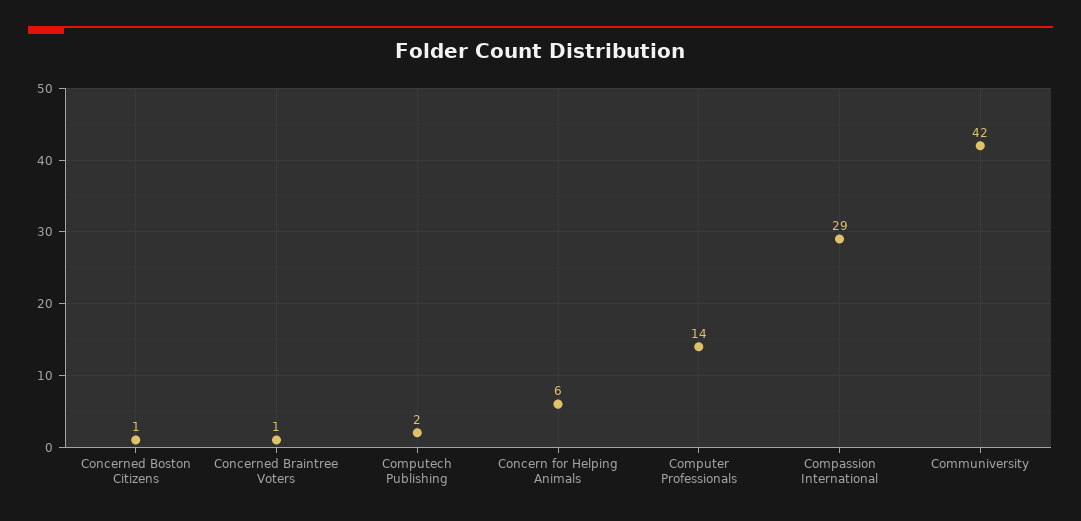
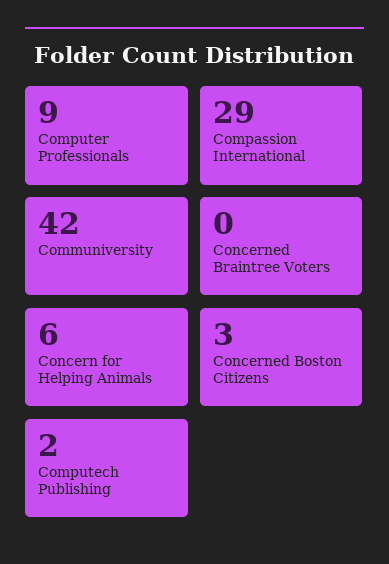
  {
-   "Concerned Boston Citizens": 1,
+   "Concerned Boston Citizens": 3,
-   "Concerned Braintree Voters": 1,
+   "Concerned Braintree Voters": 0,
    "Computech Publishing": 2,
    "Concern for Helping Animals": 6,
-   "Computer Professionals": 14,
+   "Computer Professionals": 9,
    "Compassion International": 29,
    "Communiversity": 42
  }

